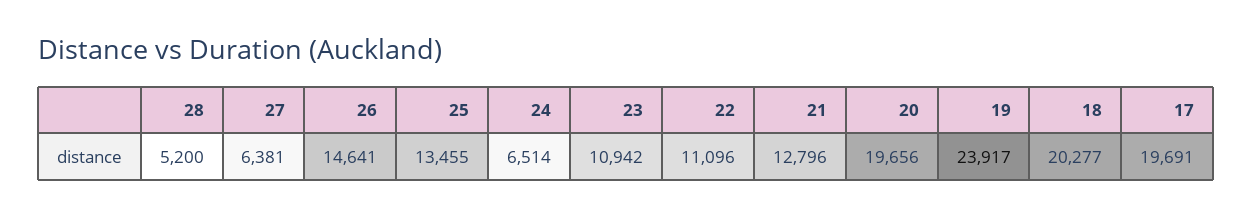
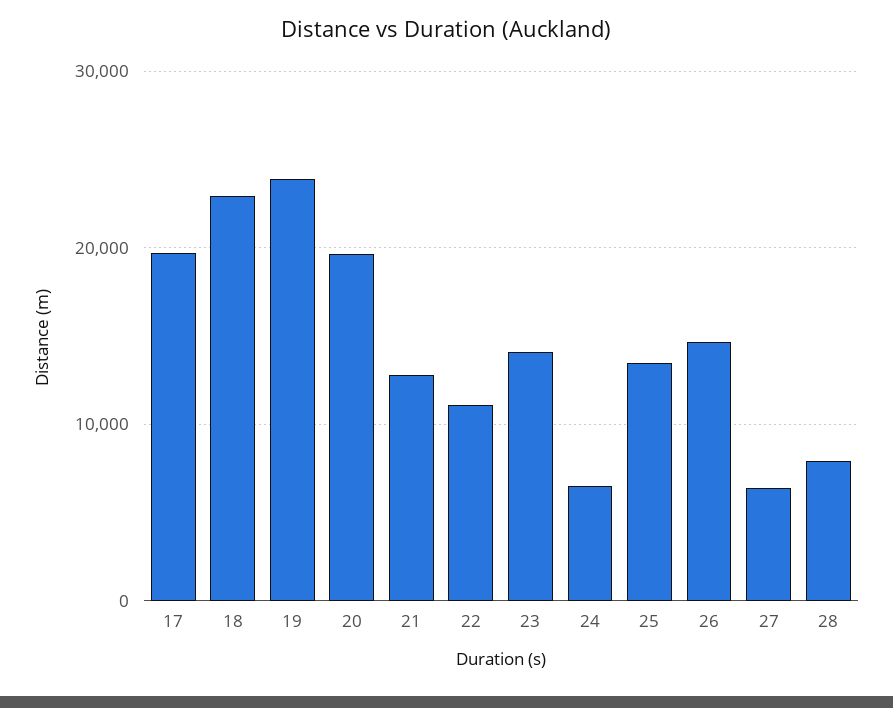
  {
-   "28": 5200,
+   "28": 8000,
    "27": 6381,
    "26": 14641,
    "25": 13455,
    "24": 6514,
-   "23": 10942,
+   "23": 14000,
    "22": 11096,
    "21": 12796,
    "20": 19656,
    "19": 23917,
-   "18": 20277,
+   "18": 23000,
    "17": 19691
  }

